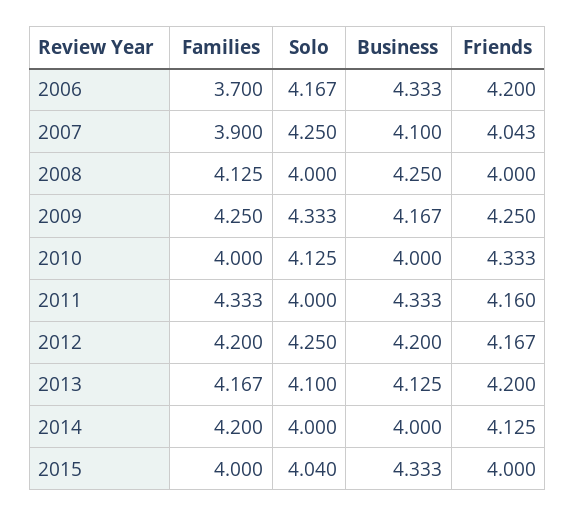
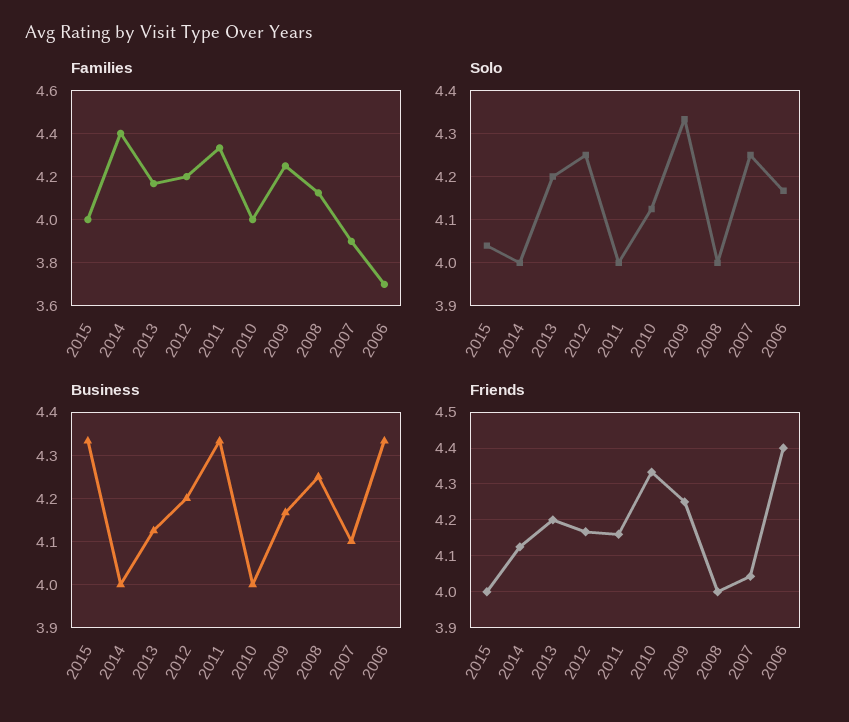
  {
    "Families": {
      "2006": 3.7,
      "2007": 3.9,
      "2008": 4.125,
      "2009": 4.25,
      "2010": 4,
      "2011": 4.333,
      "2012": 4.2,
      "2013": 4.167,
-     "2014": 4.2,
+     "2014": 4.4,
      "2015": 4
    },
    "Solo": {
      "2006": 4.167,
      "2007": 4.25,
      "2008": 4,
      "2009": 4.333,
      "2010": 4.125,
      "2011": 4,
      "2012": 4.25,
-     "2013": 4.1,
+     "2013": 4.2,
      "2014": 4,
      "2015": 4.04
    },
    "Business": {
      "2006": 4.333,
      "2007": 4.1,
      "2008": 4.25,
      "2009": 4.167,
      "2010": 4,
      "2011": 4.333,
      "2012": 4.2,
      "2013": 4.125,
      "2014": 4,
      "2015": 4.333
    },
    "Friends": {
-     "2006": 4.2,
+     "2006": 4.4,
      "2007": 4.043,
      "2008": 4,
      "2009": 4.25,
      "2010": 4.333,
      "2011": 4.16,
      "2012": 4.167,
      "2013": 4.2,
      "2014": 4.125,
      "2015": 4
    }
  }

